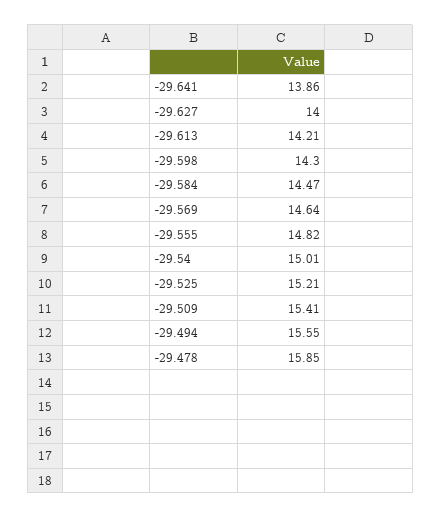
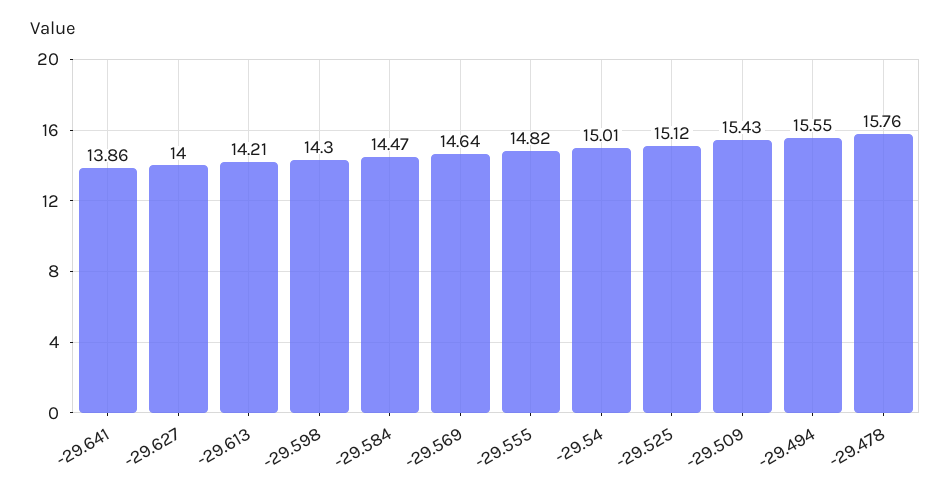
  {
    "-29.641": 13.86,
    "-29.627": 14,
    "-29.613": 14.21,
    "-29.598": 14.3,
    "-29.584": 14.47,
    "-29.569": 14.64,
    "-29.555": 14.82,
    "-29.54": 15.01,
-   "-29.525": 15.21,
+   "-29.525": 15.12,
-   "-29.509": 15.41,
+   "-29.509": 15.43,
    "-29.494": 15.55,
-   "-29.478": 15.85
+   "-29.478": 15.76
  }

